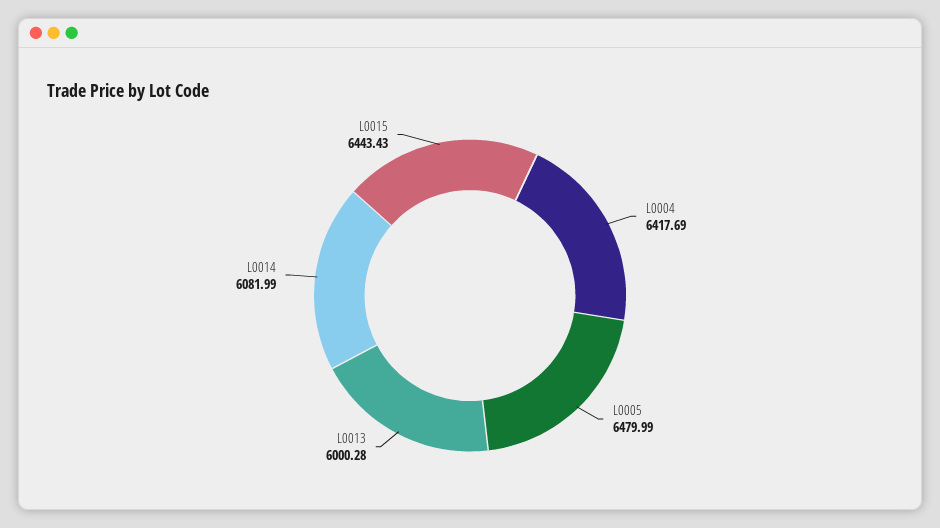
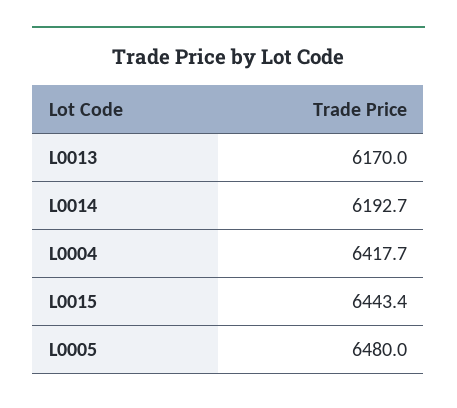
  {
    "L0004": 6417.69,
    "L0005": 6479.99,
-   "L0013": 6000.28,
+   "L0013": 6170,
-   "L0014": 6081.99,
+   "L0014": 6192.7,
    "L0015": 6443.43
  }

